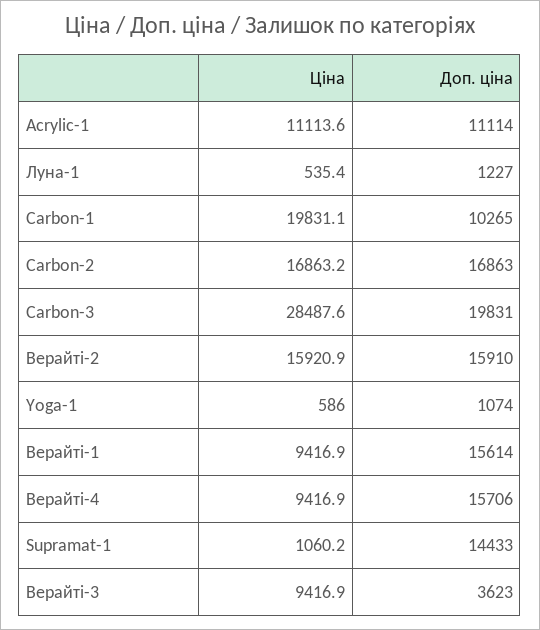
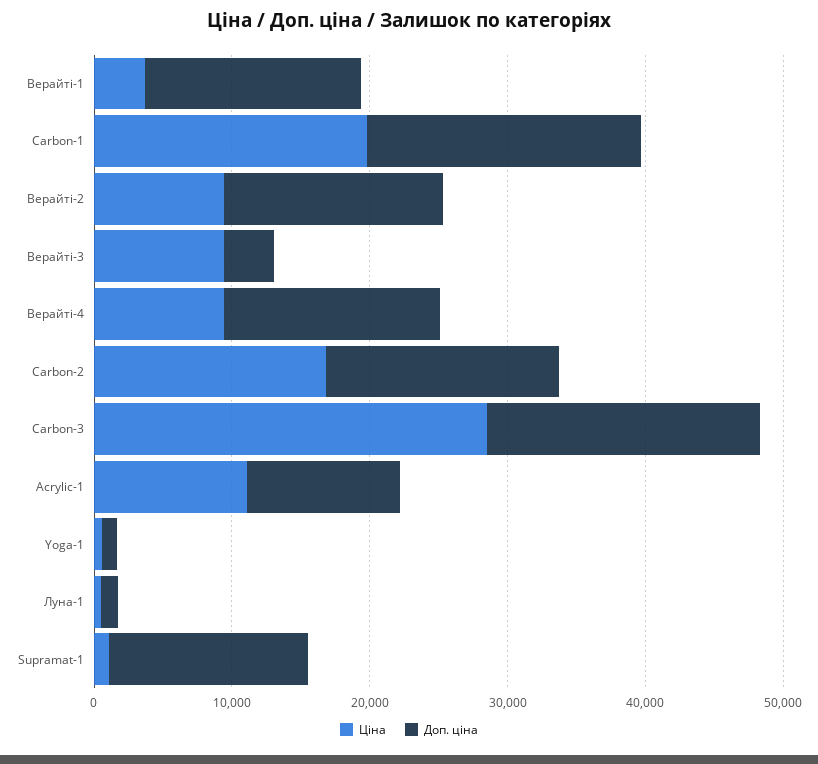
  {
    "Ціна": {
      "Acrylic-1": 11113.6,
      "Луна-1": 535.4,
      "Carbon-1": 19831.1,
      "Carbon-2": 16863.2,
      "Carbon-3": 28487.6,
-     "Верайті-2": 15920.9,
+     "Верайті-2": 10000,
      "Yoga-1": 586,
-     "Верайті-1": 9416.9,
+     "Верайті-1": 4000,
      "Верайті-4": 9416.9,
      "Supramat-1": 1060.2,
      "Верайті-3": 9416.9
    },
    "Доп. ціна": {
      "Acrylic-1": 11114,
      "Луна-1": 1227,
-     "Carbon-1": 10265,
+     "Carbon-1": 20000,
      "Carbon-2": 16863,
      "Carbon-3": 19831,
      "Верайті-2": 15910,
      "Yoga-1": 1074,
      "Верайті-1": 15614,
      "Верайті-4": 15706,
      "Supramat-1": 14433,
      "Верайті-3": 3623
    }
  }

